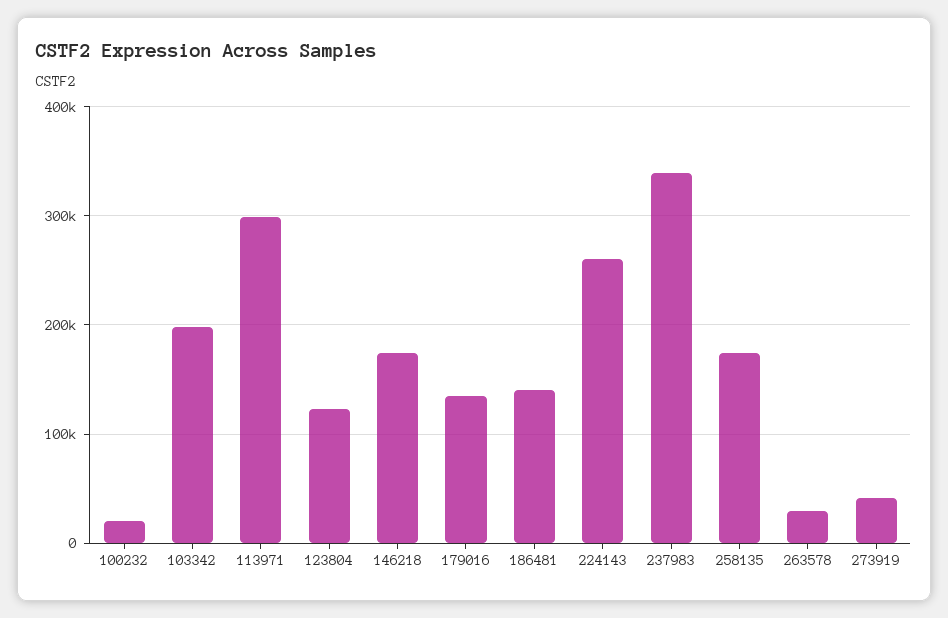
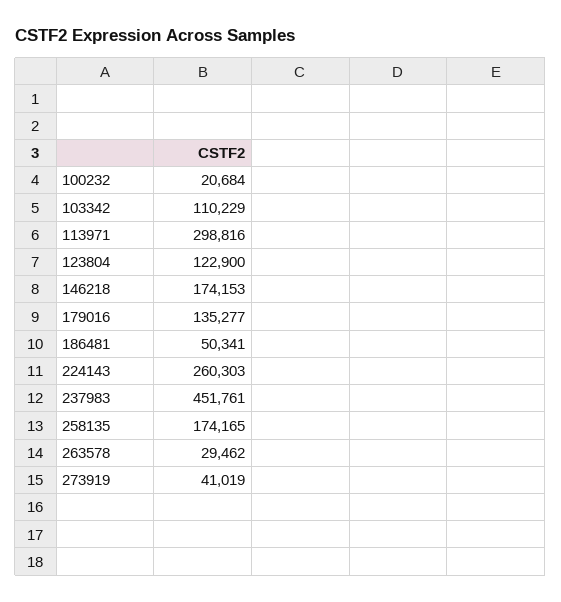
  {
    "100232": 20684,
-   "103342": 200000,
+   "103342": 110229,
    "113971": 298816,
    "123804": 122900,
    "146218": 174153,
    "179016": 135277,
-   "186481": 140000,
+   "186481": 50341,
    "224143": 260303,
-   "237983": 340000,
+   "237983": 451761,
    "258135": 174165,
    "263578": 29462,
    "273919": 41019
  }

